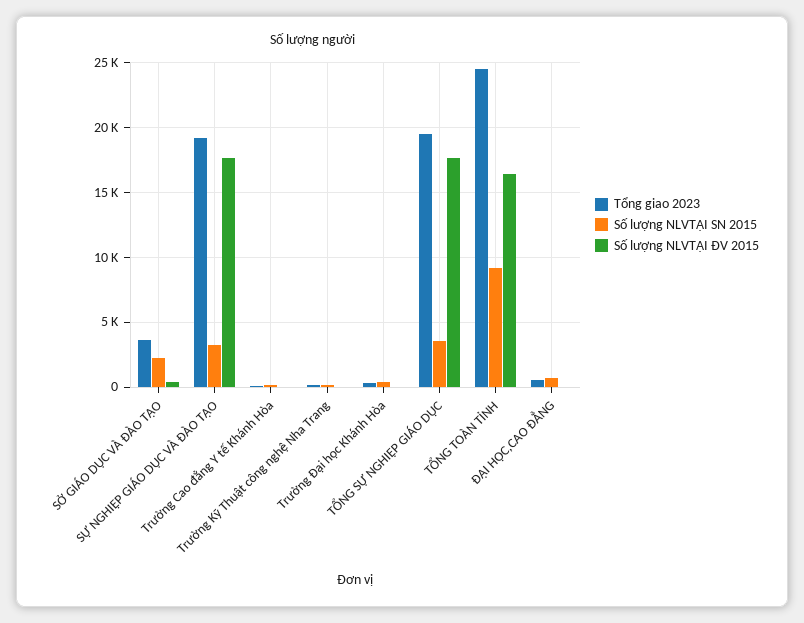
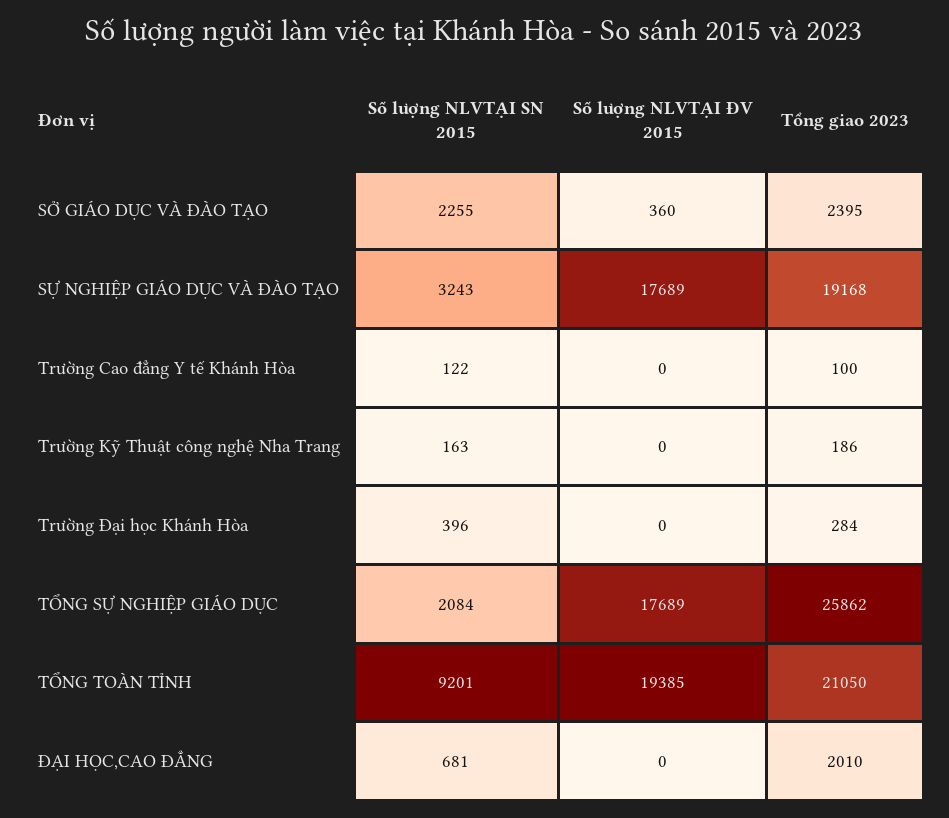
  {
    "Tổng giao 2023": {
-     "SỞ GIÁO DỤC VÀ ĐÀO TẠO": 3500,
+     "SỞ GIÁO DỤC VÀ ĐÀO TẠO": 2395,
      "SỰ NGHIỆP GIÁO DỤC VÀ ĐÀO TẠO": 19168,
      "Trường Cao đẳng Y tế Khánh Hòa": 100,
      "Trường Kỹ Thuật công nghệ Nha Trang": 186,
      "Trường Đại học Khánh Hòa": 284,
-     "TỔNG SỰ NGHIỆP GIÁO DỤC": 19500,
+     "TỔNG SỰ NGHIỆP GIÁO DỤC": 25862,
-     "TỔNG TOÀN TỈNH": 24500,
+     "TỔNG TOÀN TỈNH": 21050,
-     "ĐẠI HỌC,CAO ĐẲNG": 500
+     "ĐẠI HỌC,CAO ĐẲNG": 2010
    },
    "Số lượng NLVTẠI SN 2015": {
      "SỞ GIÁO DỤC VÀ ĐÀO TẠO": 2255,
      "SỰ NGHIỆP GIÁO DỤC VÀ ĐÀO TẠO": 3243,
      "Trường Cao đẳng Y tế Khánh Hòa": 122,
      "Trường Kỹ Thuật công nghệ Nha Trang": 163,
      "Trường Đại học Khánh Hòa": 396,
-     "TỔNG SỰ NGHIỆP GIÁO DỤC": 3500,
+     "TỔNG SỰ NGHIỆP GIÁO DỤC": 2084,
      "TỔNG TOÀN TỈNH": 9201,
      "ĐẠI HỌC,CAO ĐẲNG": 681
    },
    "Số lượng NLVTẠI ĐV 2015": {
      "SỞ GIÁO DỤC VÀ ĐÀO TẠO": 360,
      "SỰ NGHIỆP GIÁO DỤC VÀ ĐÀO TẠO": 17689,
      "Trường Cao đẳng Y tế Khánh Hòa": 0,
      "Trường Kỹ Thuật công nghệ Nha Trang": 0,
      "Trường Đại học Khánh Hòa": 0,
      "TỔNG SỰ NGHIỆP GIÁO DỤC": 17689,
-     "TỔNG TOÀN TỈNH": 16500,
+     "TỔNG TOÀN TỈNH": 19385,
      "ĐẠI HỌC,CAO ĐẲNG": 0
    }
  }

